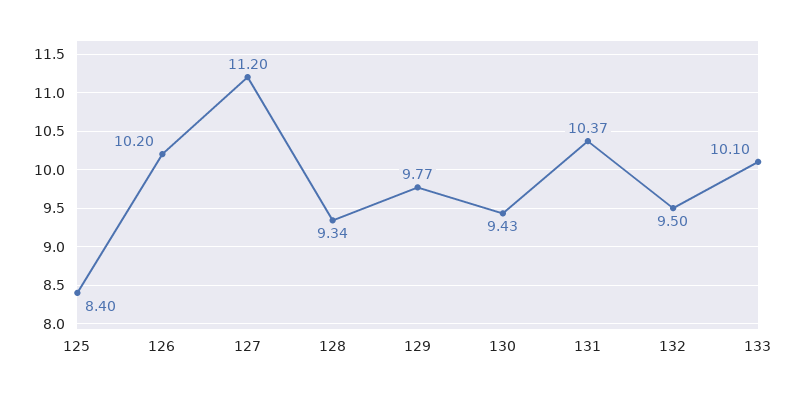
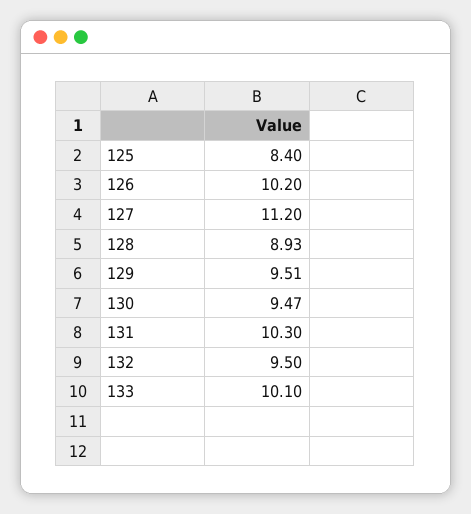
  {
    "125": 8.4,
    "126": 10.2,
    "127": 11.2,
-   "128": 9.34,
+   "128": 8.93,
-   "129": 9.77,
+   "129": 9.51,
-   "130": 9.43,
+   "130": 9.47,
-   "131": 10.37,
+   "131": 10.3,
    "132": 9.5,
    "133": 10.1
  }

